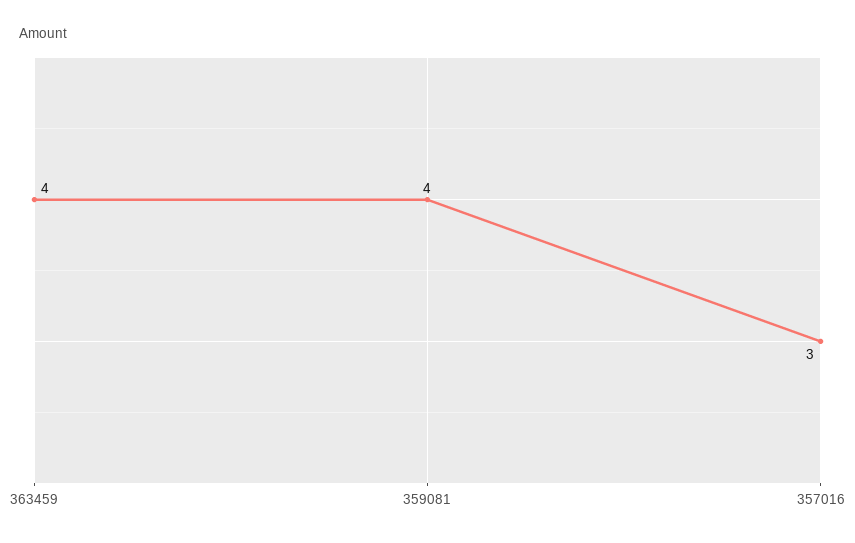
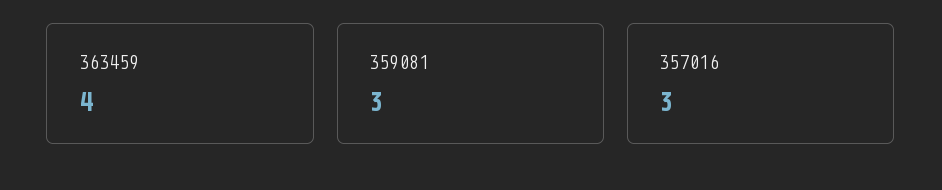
  {
    "363459": 4,
-   "359081": 4,
+   "359081": 3,
    "357016": 3
  }

